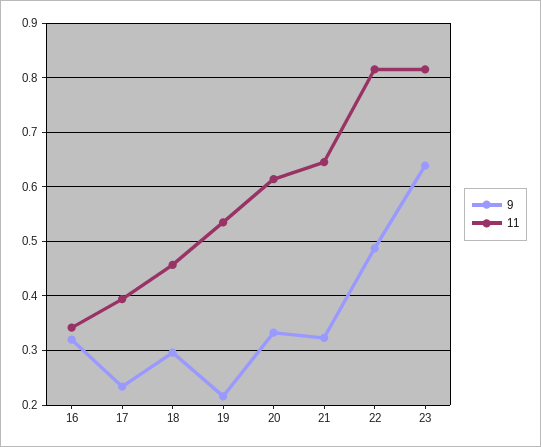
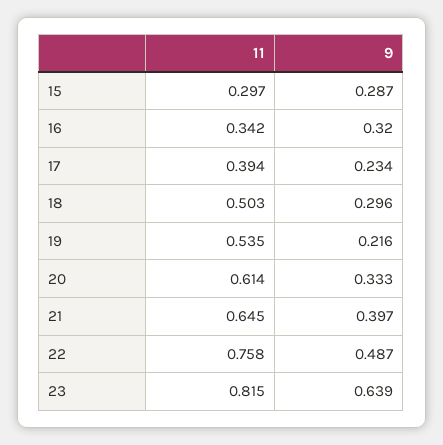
  {
    "9": {
      "16": 0.32,
      "17": 0.234,
      "18": 0.296,
      "19": 0.216,
      "20": 0.333,
-     "21": 0.32,
+     "21": 0.397,
      "22": 0.487,
-     "23": 0.639
+     "23": 0.639,
+     "15": 0.287
    },
    "11": {
      "16": 0.342,
      "17": 0.394,
-     "18": 0.46,
+     "18": 0.503,
      "19": 0.535,
      "20": 0.614,
      "21": 0.645,
-     "22": 0.82,
+     "22": 0.758,
-     "23": 0.815
+     "23": 0.815,
+     "15": 0.297
    }
  }

